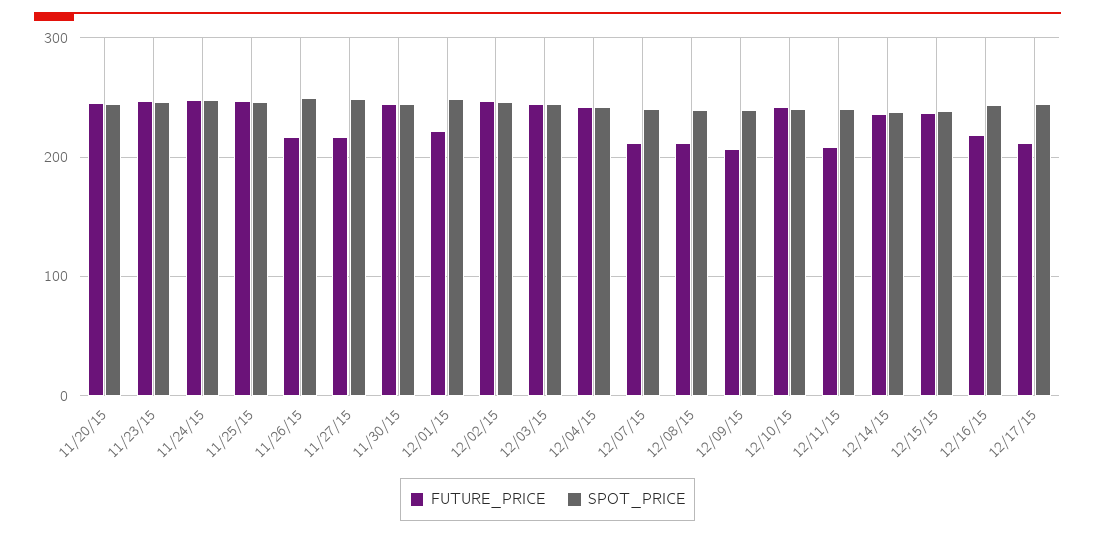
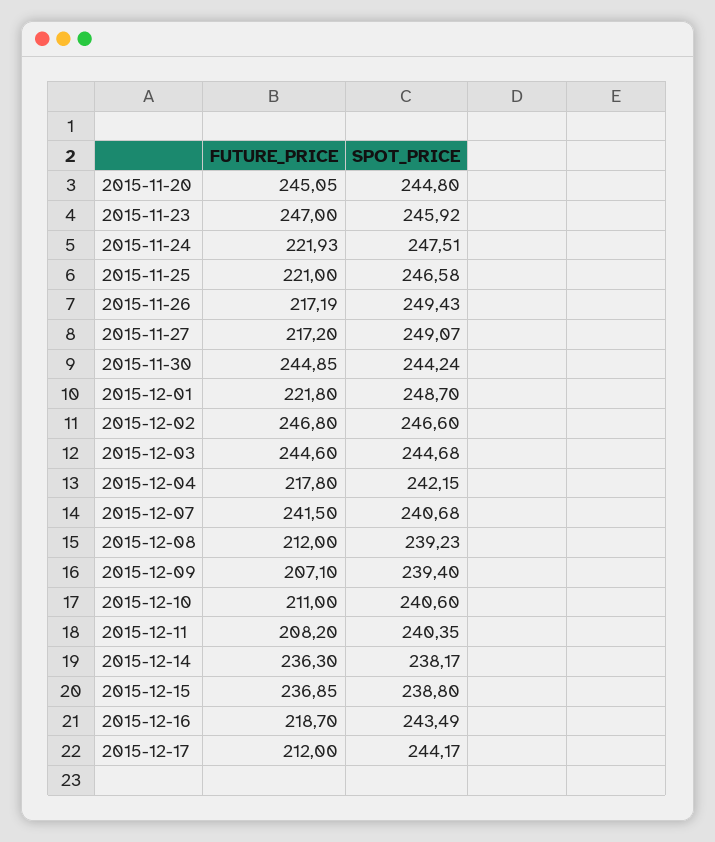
  {
    "FUTURE_PRICE": {
      "11/20/15": 245.05,
      "11/23/15": 247,
-     "11/24/15": 250,
+     "11/24/15": 221.93,
-     "11/25/15": 250,
+     "11/25/15": 221,
      "11/26/15": 217.19,
      "11/27/15": 217.2,
      "11/30/15": 244.85,
      "12/01/15": 221.8,
      "12/02/15": 246.8,
      "12/03/15": 244.6,
-     "12/04/15": 240,
+     "12/04/15": 217.8,
-     "12/07/15": 210,
+     "12/07/15": 241.5,
      "12/08/15": 212,
      "12/09/15": 207.1,
-     "12/10/15": 240,
+     "12/10/15": 211,
      "12/11/15": 208.2,
      "12/14/15": 236.3,
      "12/15/15": 236.85,
      "12/16/15": 218.7,
      "12/17/15": 212
    },
    "SPOT_PRICE": {
      "11/20/15": 244.8,
      "11/23/15": 245.92,
      "11/24/15": 247.51,
      "11/25/15": 246.58,
      "11/26/15": 249.43,
      "11/27/15": 249.07,
      "11/30/15": 244.24,
      "12/01/15": 248.7,
      "12/02/15": 246.6,
      "12/03/15": 244.68,
      "12/04/15": 242.15,
      "12/07/15": 240.68,
      "12/08/15": 239.23,
      "12/09/15": 239.4,
      "12/10/15": 240.6,
      "12/11/15": 240.35,
      "12/14/15": 238.17,
      "12/15/15": 238.8,
      "12/16/15": 243.49,
      "12/17/15": 244.17
    }
  }

